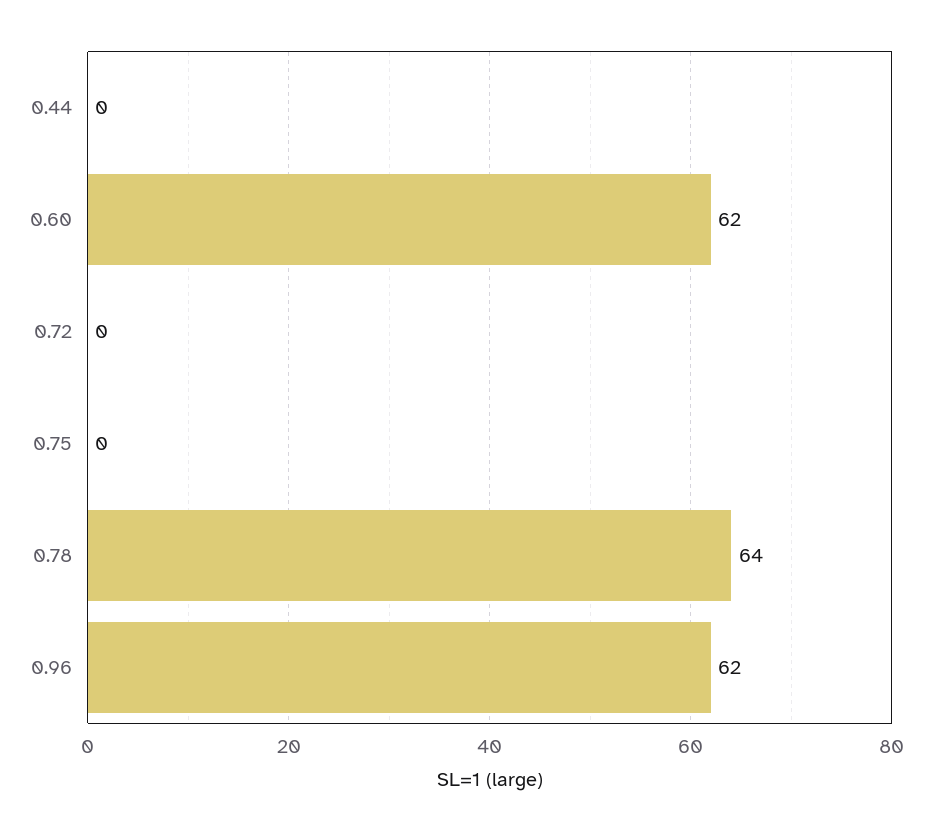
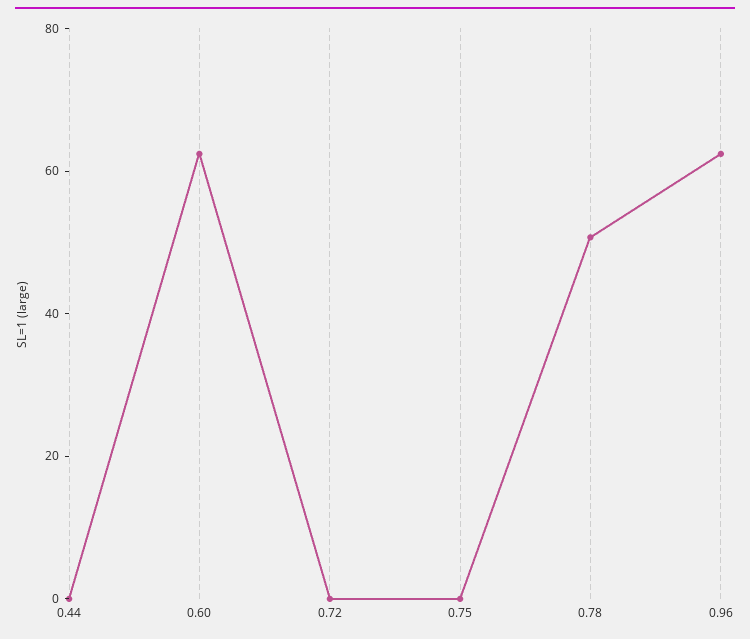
  {
    "0.44": 0,
    "0.60": 62,
    "0.72": 0,
    "0.75": 0,
-   "0.78": 64,
+   "0.78": 50,
    "0.96": 62
  }

